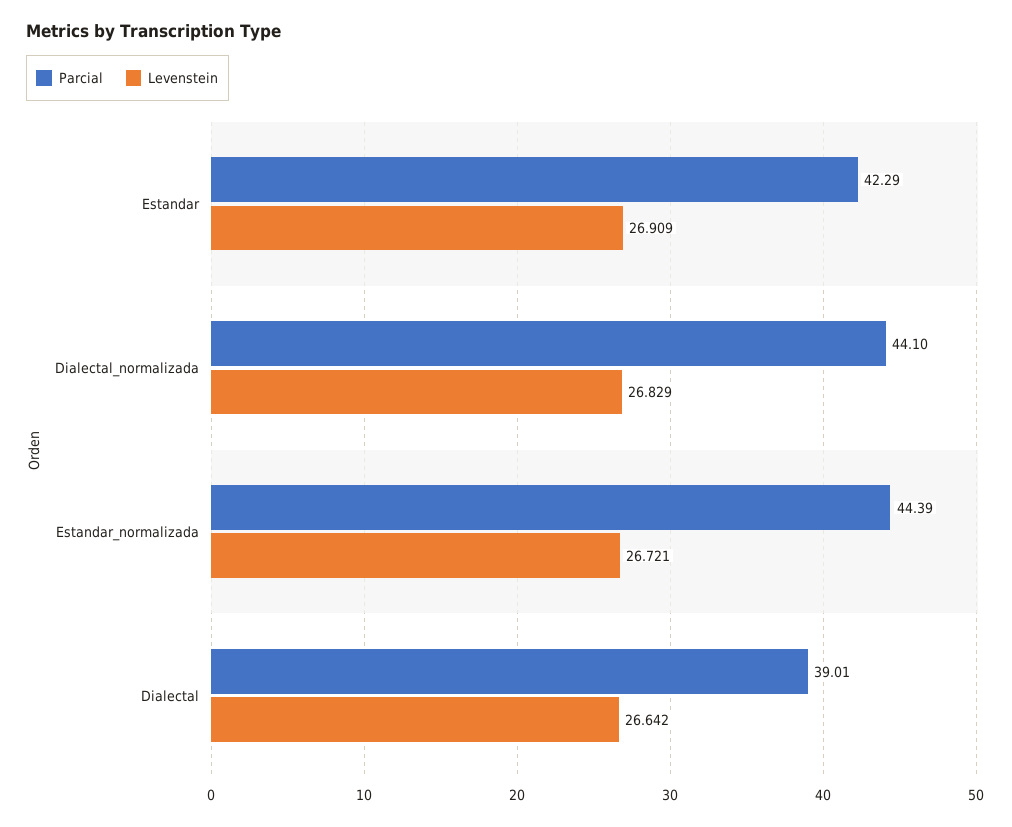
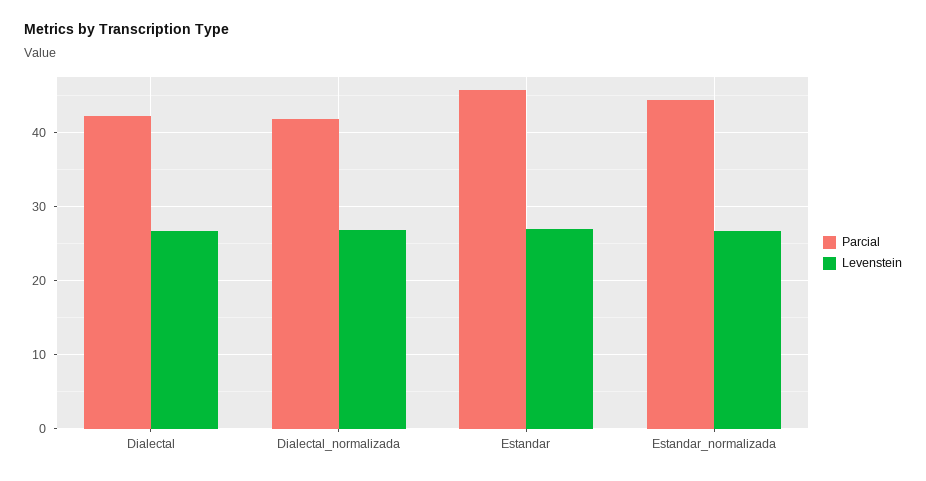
  {
    "Parcial": {
-     "Estandar": 42.29,
+     "Estandar": 46,
-     "Dialectal_normalizada": 44.1,
+     "Dialectal_normalizada": 42,
      "Estandar_normalizada": 44.39,
-     "Dialectal": 39.01
+     "Dialectal": 42
    },
    "Levenstein": {
      "Estandar": 26.909,
      "Dialectal_normalizada": 26.829,
      "Estandar_normalizada": 26.721,
      "Dialectal": 26.642
    }
  }

